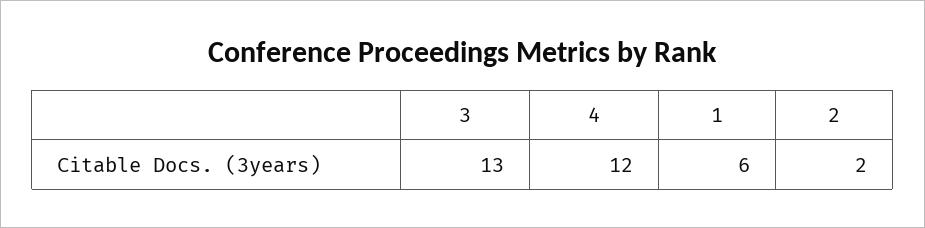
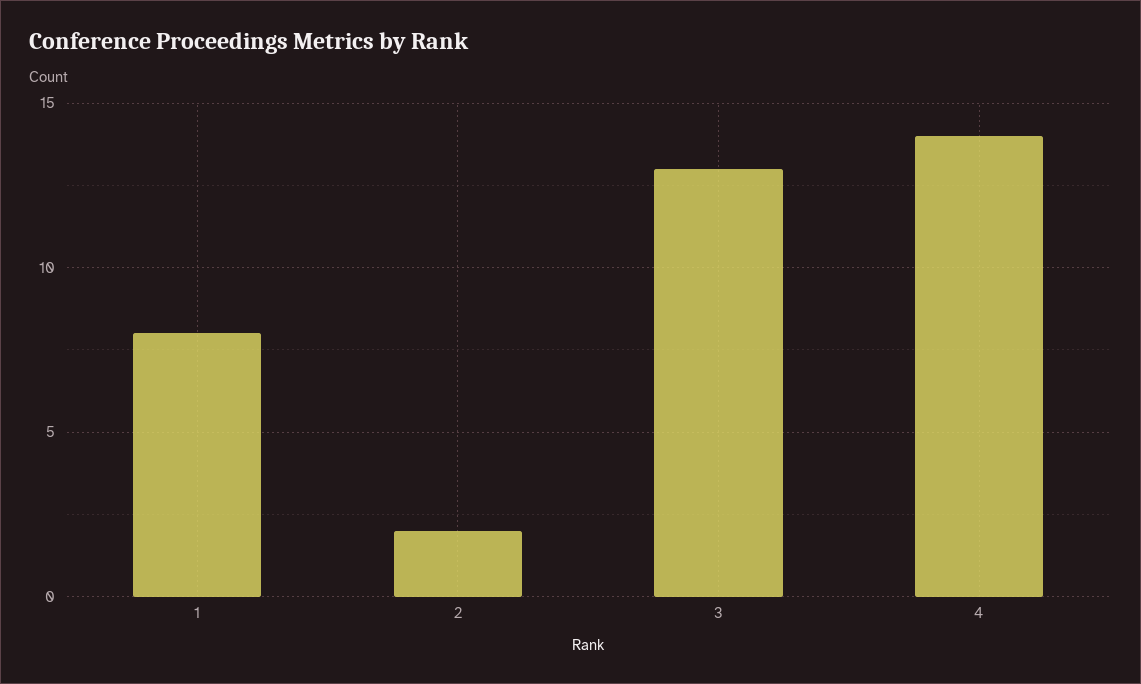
  {
    "3": 13,
-   "4": 12,
+   "4": 14,
-   "1": 6,
+   "1": 8,
    "2": 2
  }

